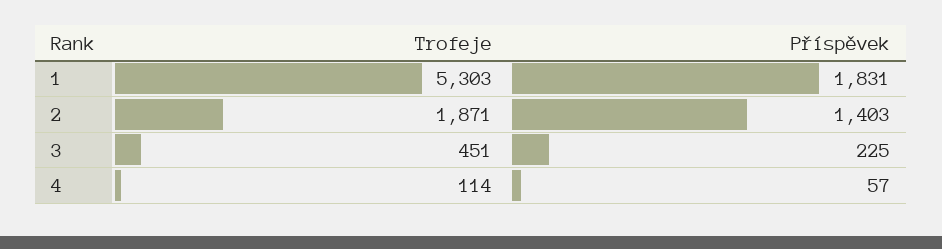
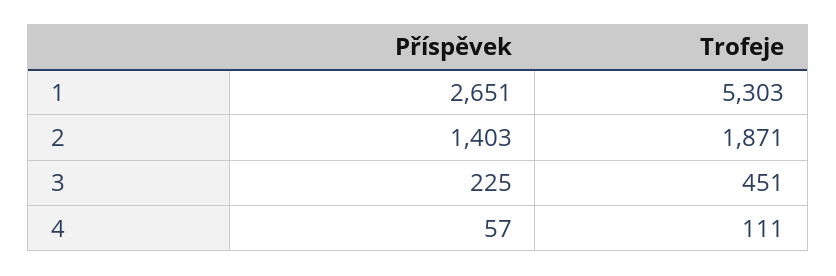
  {
    "Trofeje": {
      "1": 5303,
      "2": 1871,
      "3": 451,
-     "4": 114
+     "4": 111
    },
    "Příspěvek": {
-     "1": 1831,
+     "1": 2651,
      "2": 1403,
      "3": 225,
      "4": 57
    }
  }

